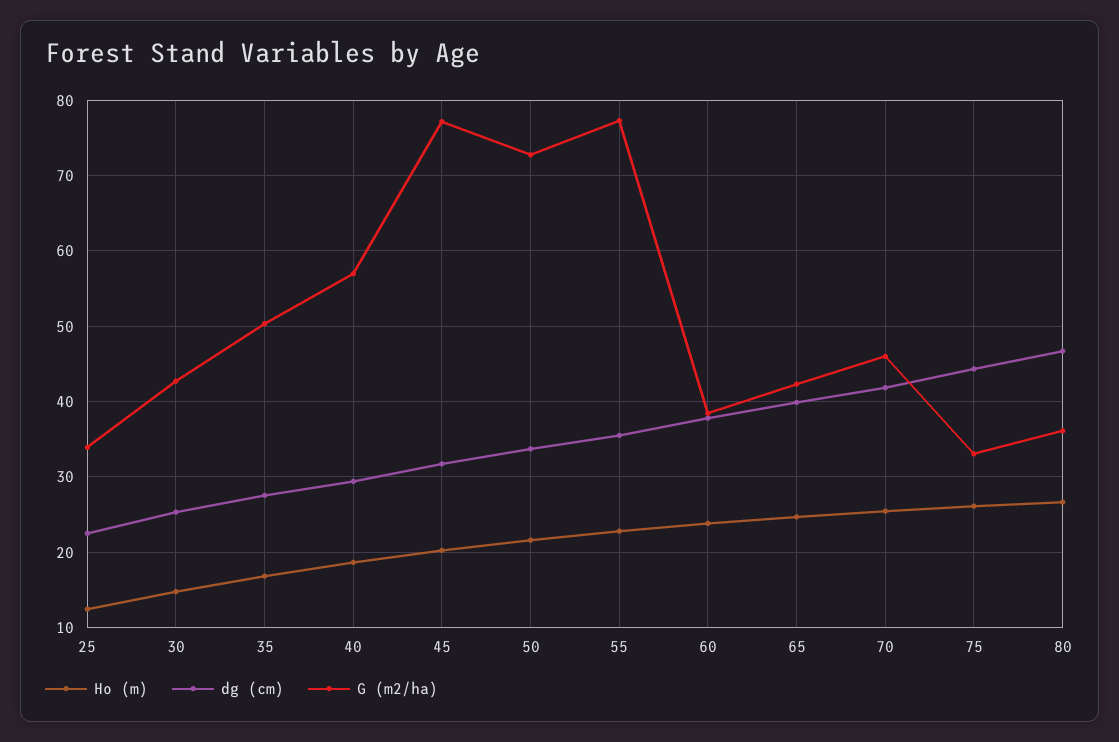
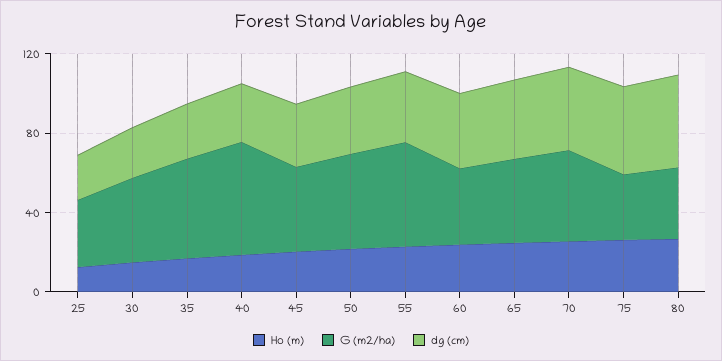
  {
    "Ho (m)": {
      "25": 12,
      "30": 15,
      "35": 17,
      "40": 19,
      "45": 20,
      "50": 22,
      "55": 23,
      "60": 24,
      "65": 25,
      "70": 25,
      "75": 26,
      "80": 27
    },
    "dg (cm)": {
      "25": 23,
      "30": 25,
      "35": 28,
      "40": 29,
      "45": 32,
      "50": 34,
      "55": 36,
      "60": 38,
      "65": 40,
      "70": 42,
      "75": 44,
      "80": 47
    },
    "G (m2/ha)": {
      "25": 34,
      "30": 43,
      "35": 50,
      "40": 57,
-     "45": 77,
+     "45": 40,
-     "50": 73,
+     "50": 50,
-     "55": 77,
+     "55": 50,
      "60": 38,
      "65": 42,
      "70": 46,
      "75": 33,
      "80": 36
    }
  }

